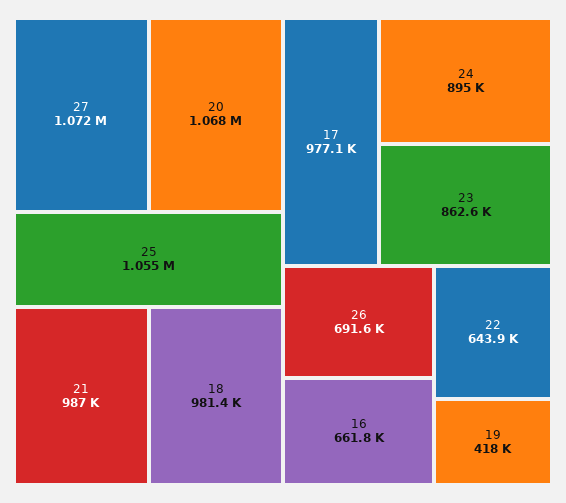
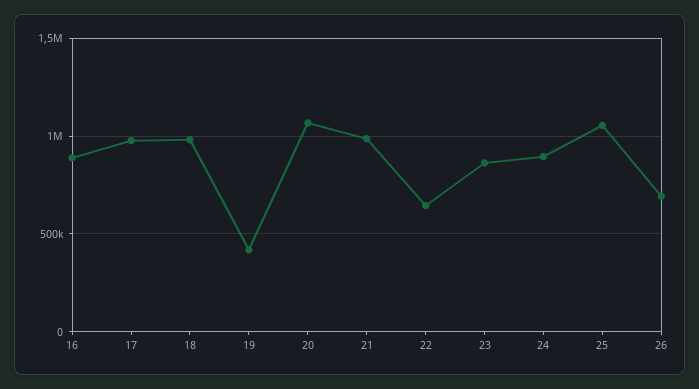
  {
-   "27": 1072000,
    "20": 1068000,
    "25": 1055000,
    "21": 987000,
    "18": 981400,
    "17": 977100,
    "24": 895000,
    "23": 862600,
    "26": 691600,
-   "16": 661800,
+   "16": 900000,
    "22": 643900,
    "19": 418000
  }

